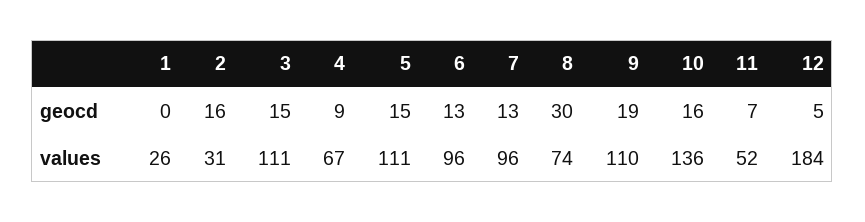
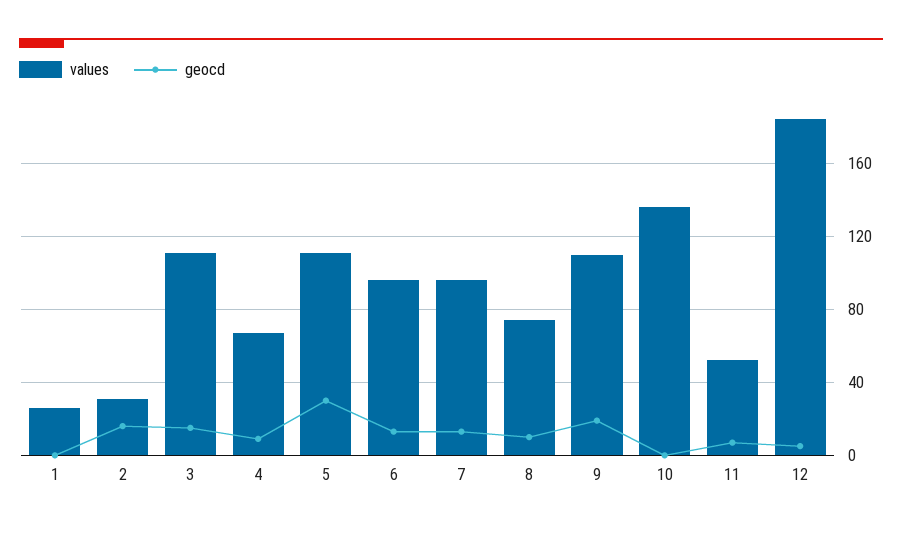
  {
    "geocd": {
      "1": 0,
      "2": 16,
      "3": 15,
      "4": 9,
-     "5": 15,
+     "5": 30,
      "6": 13,
      "7": 13,
-     "8": 30,
+     "8": 10,
      "9": 19,
-     "10": 16,
+     "10": 0,
      "11": 7,
      "12": 5
    },
    "values": {
      "1": 26,
      "2": 31,
      "3": 111,
      "4": 67,
      "5": 111,
      "6": 96,
      "7": 96,
      "8": 74,
      "9": 110,
      "10": 136,
      "11": 52,
      "12": 184
    }
  }

